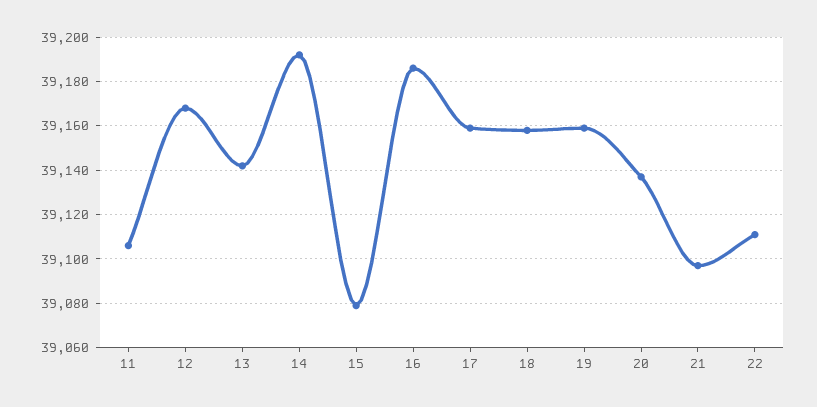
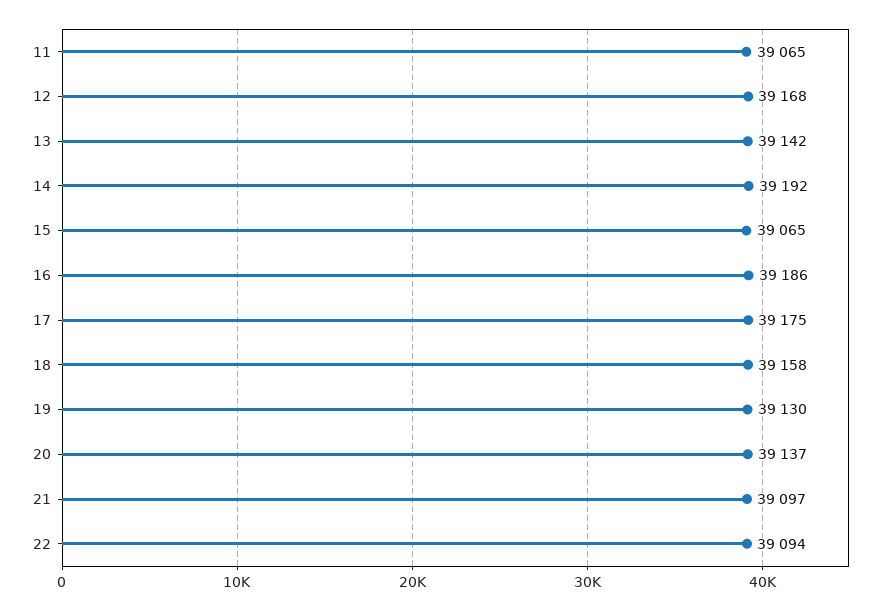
  {
-   "11": 39105,
+   "11": 39065,
    "12": 39168,
    "13": 39142,
    "14": 39192,
-   "15": 39080,
+   "15": 39065,
    "16": 39186,
-   "17": 39160,
+   "17": 39175,
    "18": 39158,
-   "19": 39160,
+   "19": 39130,
    "20": 39137,
    "21": 39097,
-   "22": 39110
+   "22": 39094
  }

